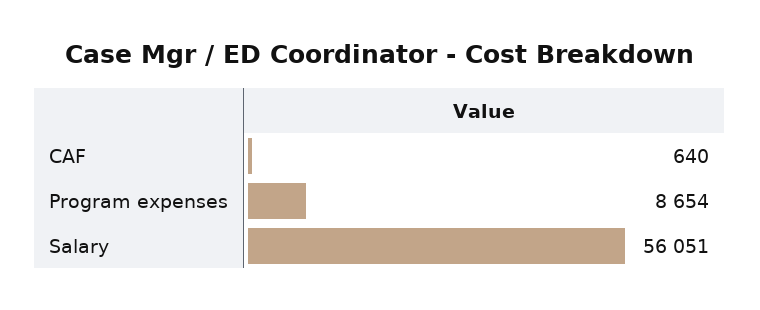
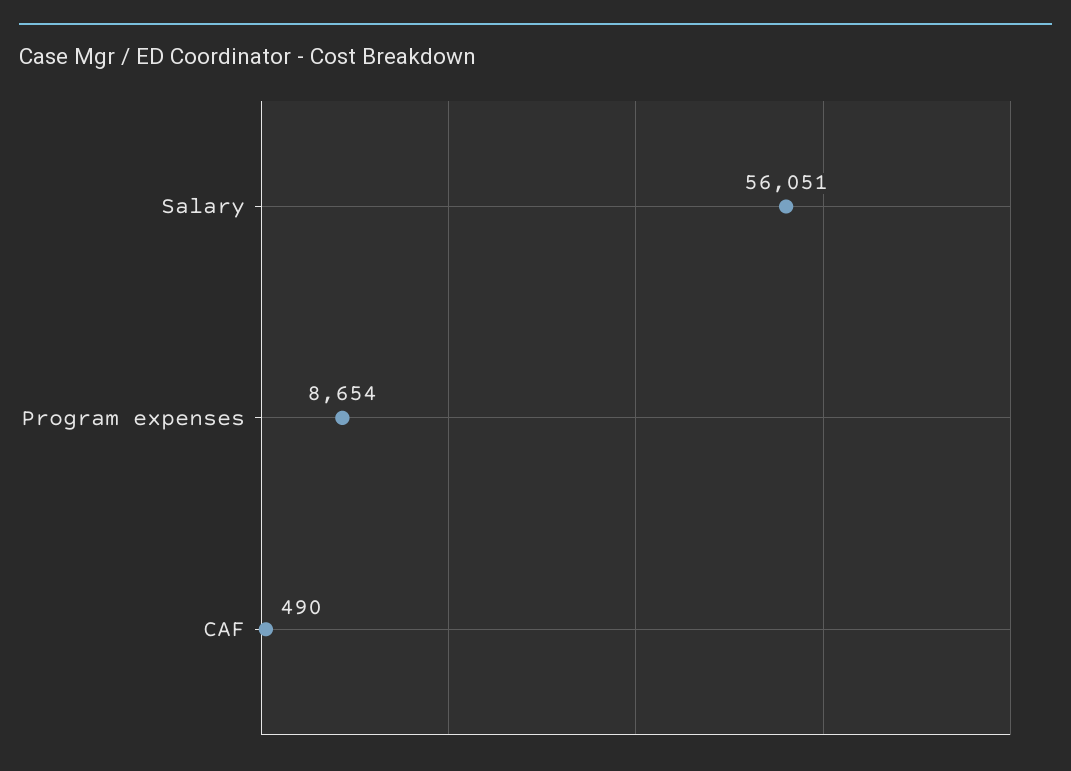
  {
-   "CAF": 640,
+   "CAF": 490,
    "Program expenses": 8654,
    "Salary": 56051
  }

